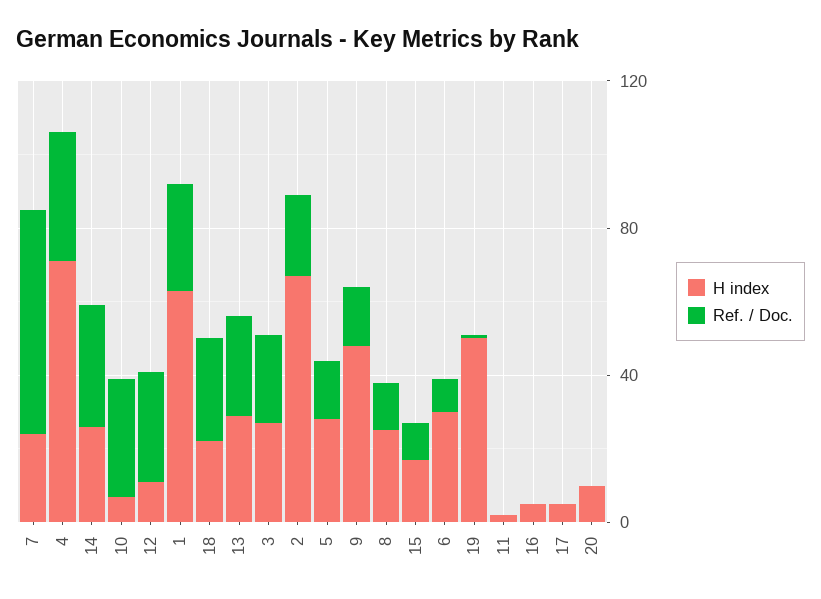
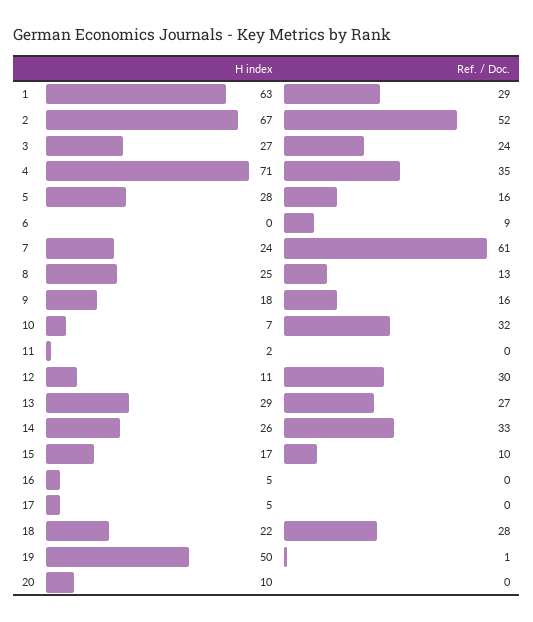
  {
    "H index": {
      "7": 24,
      "4": 71,
      "14": 26,
      "10": 7,
      "12": 11,
      "1": 63,
      "18": 22,
      "13": 29,
      "3": 27,
      "2": 67,
      "5": 28,
-     "9": 50,
+     "9": 18,
      "8": 25,
      "15": 17,
-     "6": 30,
+     "6": 0,
      "19": 50,
      "11": 2,
      "16": 5,
      "17": 5,
      "20": 10
    },
    "Ref. / Doc.": {
      "7": 61,
      "4": 35,
      "14": 33,
      "10": 32,
      "12": 30,
      "1": 29,
      "18": 28,
      "13": 27,
      "3": 24,
-     "2": 20,
+     "2": 52,
      "5": 16,
      "9": 16,
      "8": 13,
      "15": 10,
      "6": 9,
      "19": 1,
      "11": 0,
      "16": 0,
      "17": 0,
      "20": 0
    }
  }

